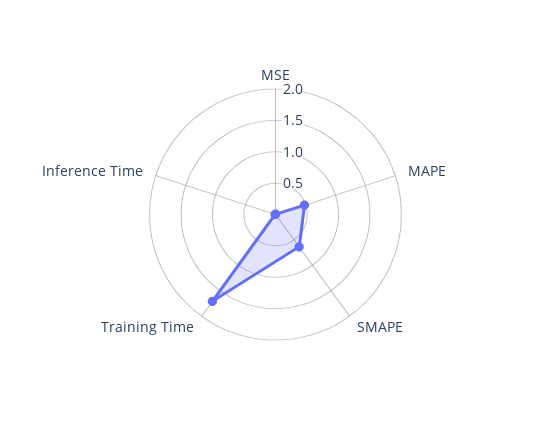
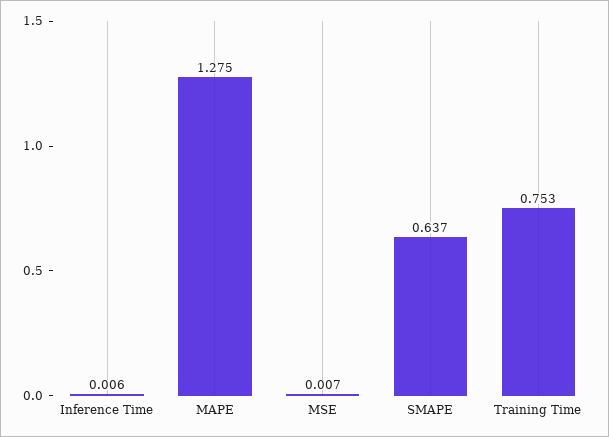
  {
    "MSE": 0.007,
-   "MAPE": 0.5,
+   "MAPE": 1.275,
    "SMAPE": 0.637,
-   "Training Time": 1.75,
+   "Training Time": 0.753,
    "Inference Time": 0.006
  }

